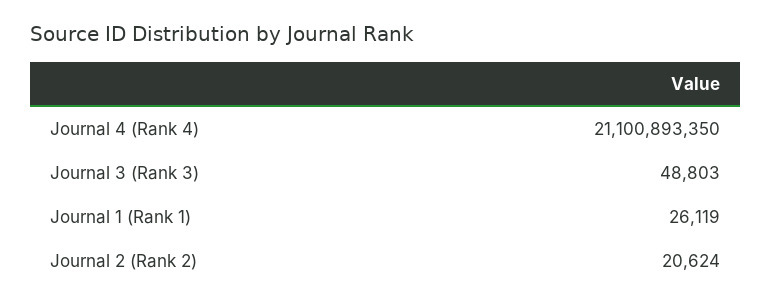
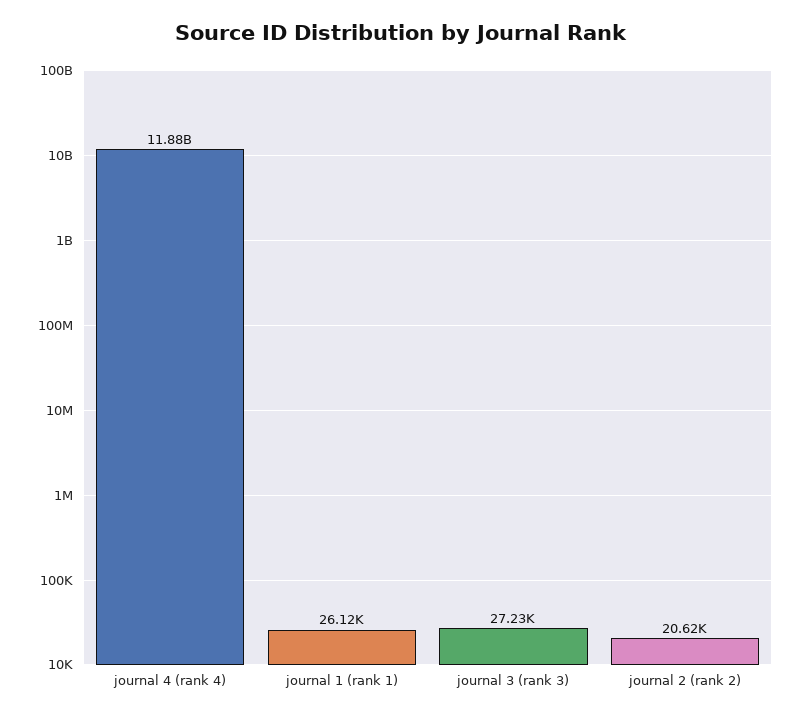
  {
-   "Journal 4 (Rank 4)": 21100893350,
+   "Journal 4 (Rank 4)": 11880000000,
-   "Journal 3 (Rank 3)": 48803,
+   "Journal 3 (Rank 3)": 27230,
    "Journal 1 (Rank 1)": 26119,
    "Journal 2 (Rank 2)": 20624
  }

